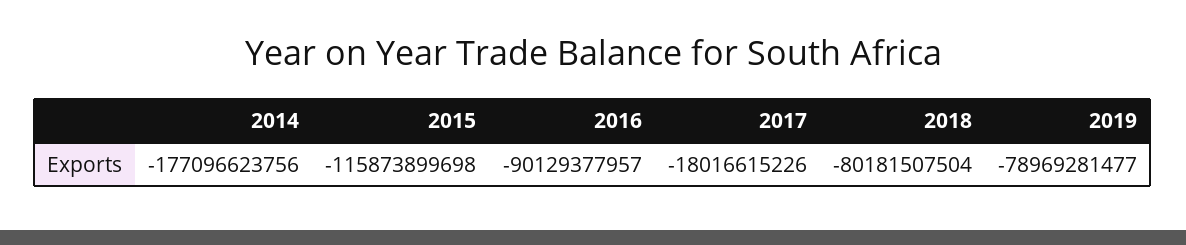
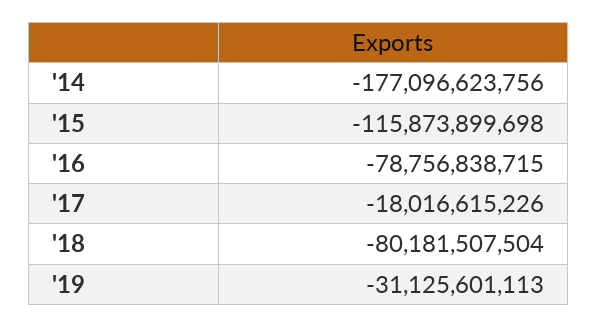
  {
    "2014": -177096623756,
    "2015": -115873899698,
-   "2016": -90129377957,
+   "2016": -78756838715,
    "2017": -18016615226,
    "2018": -80181507504,
-   "2019": -78969281477
+   "2019": -31125601113
  }

